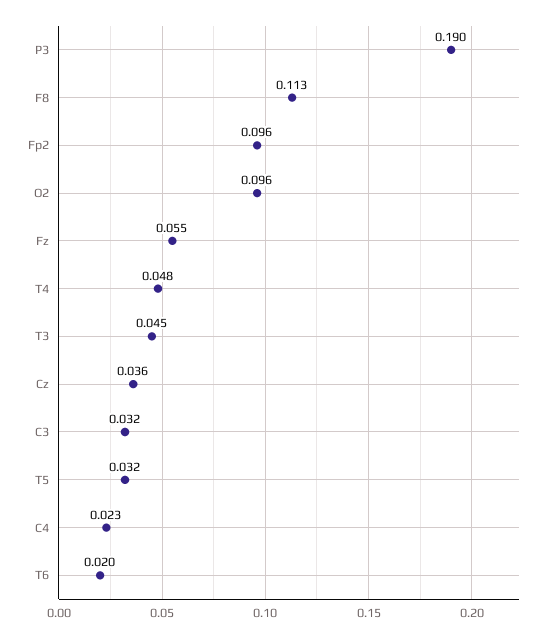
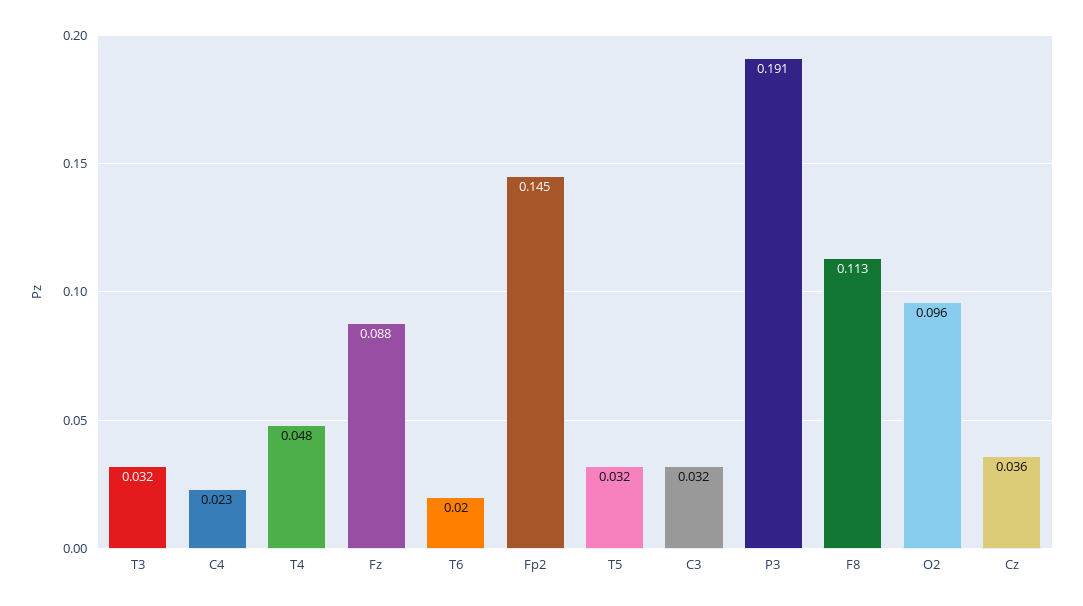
  {
-   "P3": 0.19,
+   "P3": 0.191,
    "F8": 0.113,
-   "Fp2": 0.096,
+   "Fp2": 0.145,
    "O2": 0.096,
-   "Fz": 0.055,
+   "Fz": 0.088,
    "T4": 0.048,
-   "T3": 0.045,
+   "T3": 0.032,
    "Cz": 0.036,
    "C3": 0.032,
    "T5": 0.032,
    "C4": 0.023,
    "T6": 0.02
  }

